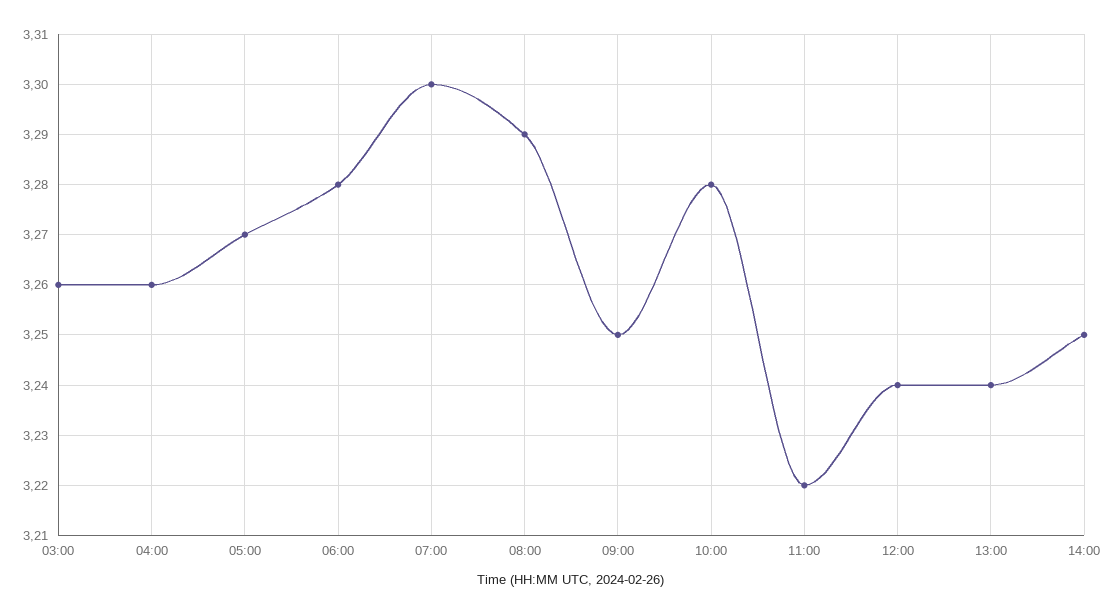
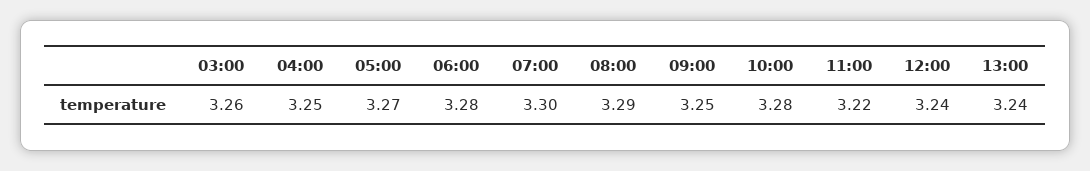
  {
    "03:00": 3.26,
-   "04:00": 3.26,
+   "04:00": 3.25,
    "05:00": 3.27,
    "06:00": 3.28,
    "07:00": 3.3,
    "08:00": 3.29,
    "09:00": 3.25,
    "10:00": 3.28,
    "11:00": 3.22,
    "12:00": 3.24,
-   "13:00": 3.24,
+   "13:00": 3.24
-   "14:00": 3.25
  }

